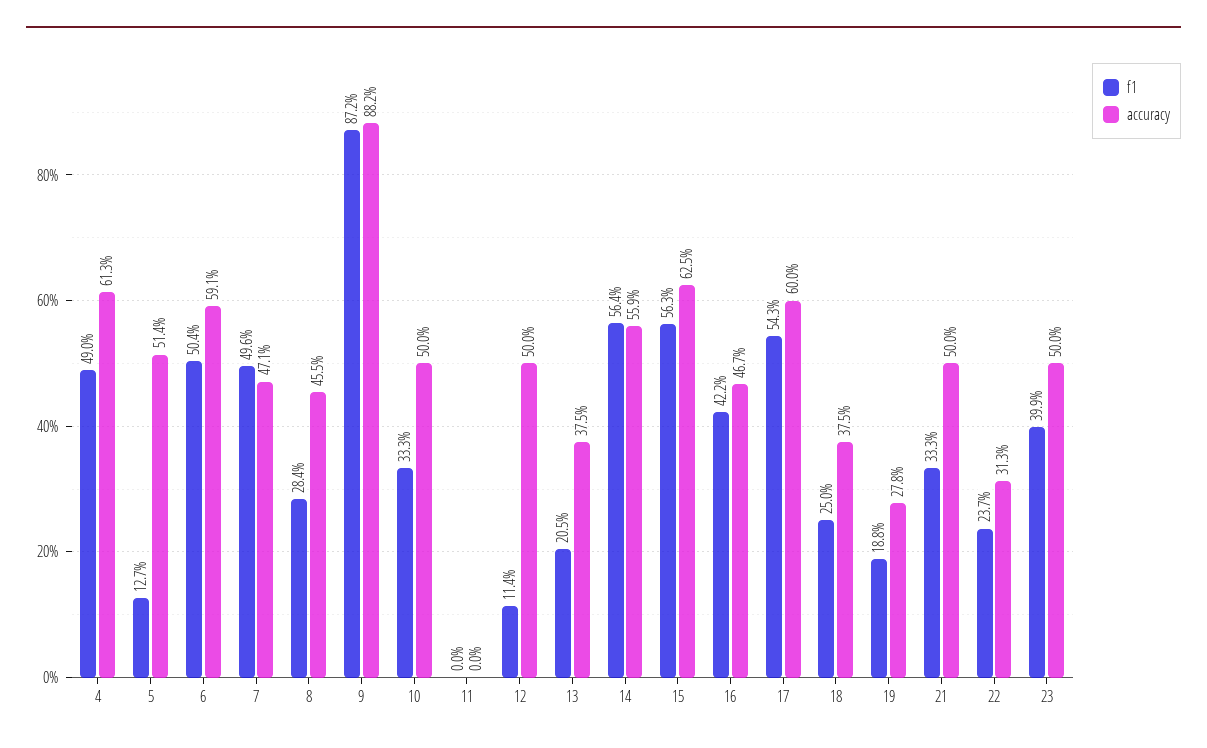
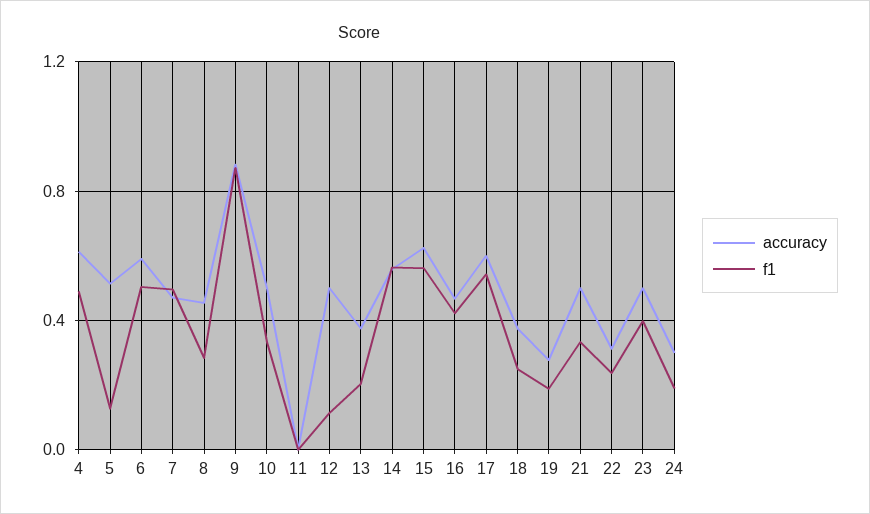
  {
    "f1": {
      "4": 0.49,
      "5": 0.127,
      "6": 0.504,
      "7": 0.496,
      "8": 0.284,
      "9": 0.872,
      "10": 0.333,
      "11": 0,
      "12": 0.114,
      "13": 0.205,
      "14": 0.564,
      "15": 0.563,
      "16": 0.422,
      "17": 0.543,
      "18": 0.25,
      "19": 0.188,
      "21": 0.333,
      "22": 0.237,
-     "23": 0.399
+     "23": 0.399,
+     "24": 0.2
    },
    "accuracy": {
      "4": 0.613,
      "5": 0.514,
      "6": 0.591,
      "7": 0.471,
      "8": 0.455,
      "9": 0.882,
      "10": 0.5,
      "11": 0,
      "12": 0.5,
      "13": 0.375,
      "14": 0.559,
      "15": 0.625,
      "16": 0.467,
      "17": 0.6,
      "18": 0.375,
      "19": 0.278,
      "21": 0.5,
      "22": 0.313,
-     "23": 0.5
+     "23": 0.5,
+     "24": 0.3
    }
  }

